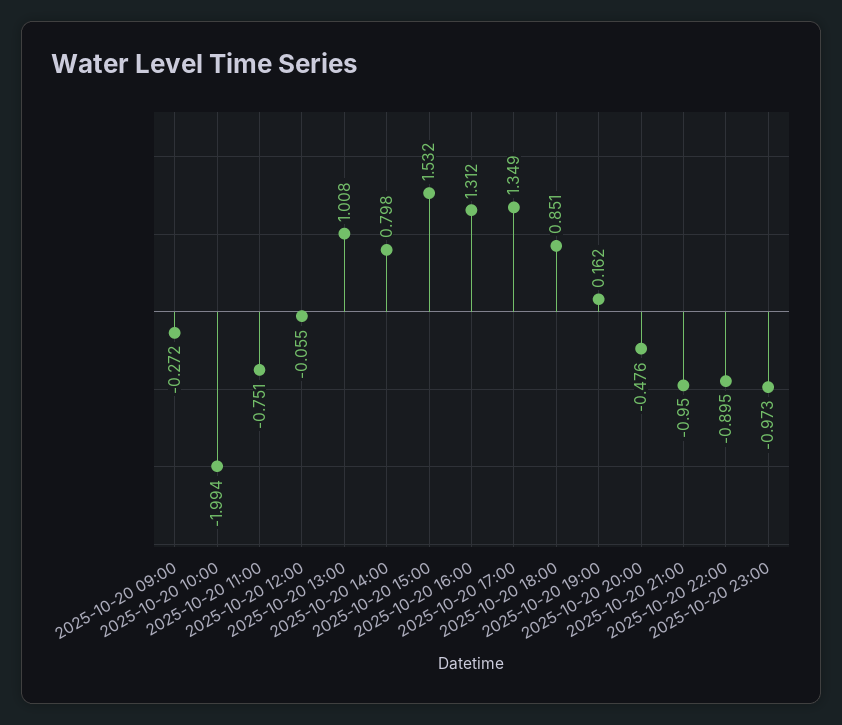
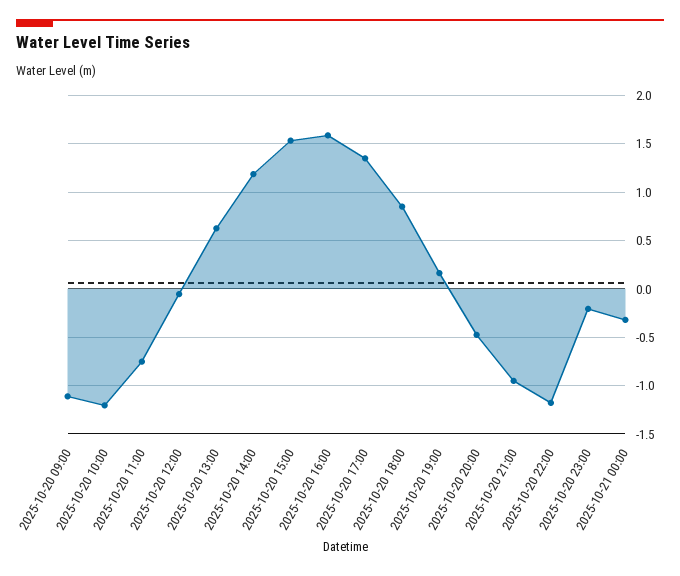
  {
-   "2025-10-20 09:00": -0.272,
+   "2025-10-20 09:00": -1.1,
-   "2025-10-20 10:00": -1.994,
+   "2025-10-20 10:00": -1.2,
    "2025-10-20 11:00": -0.751,
    "2025-10-20 12:00": -0.055,
-   "2025-10-20 13:00": 1.008,
+   "2025-10-20 13:00": 0.6,
-   "2025-10-20 14:00": 0.798,
+   "2025-10-20 14:00": 1.2,
    "2025-10-20 15:00": 1.532,
-   "2025-10-20 16:00": 1.312,
+   "2025-10-20 16:00": 1.6,
    "2025-10-20 17:00": 1.349,
    "2025-10-20 18:00": 0.851,
    "2025-10-20 19:00": 0.162,
    "2025-10-20 20:00": -0.476,
    "2025-10-20 21:00": -0.95,
-   "2025-10-20 22:00": -0.895,
+   "2025-10-20 22:00": -1.2,
-   "2025-10-20 23:00": -0.973
+   "2025-10-20 23:00": -0.2,
+   "2025-10-21 00:00": -0.3
  }

